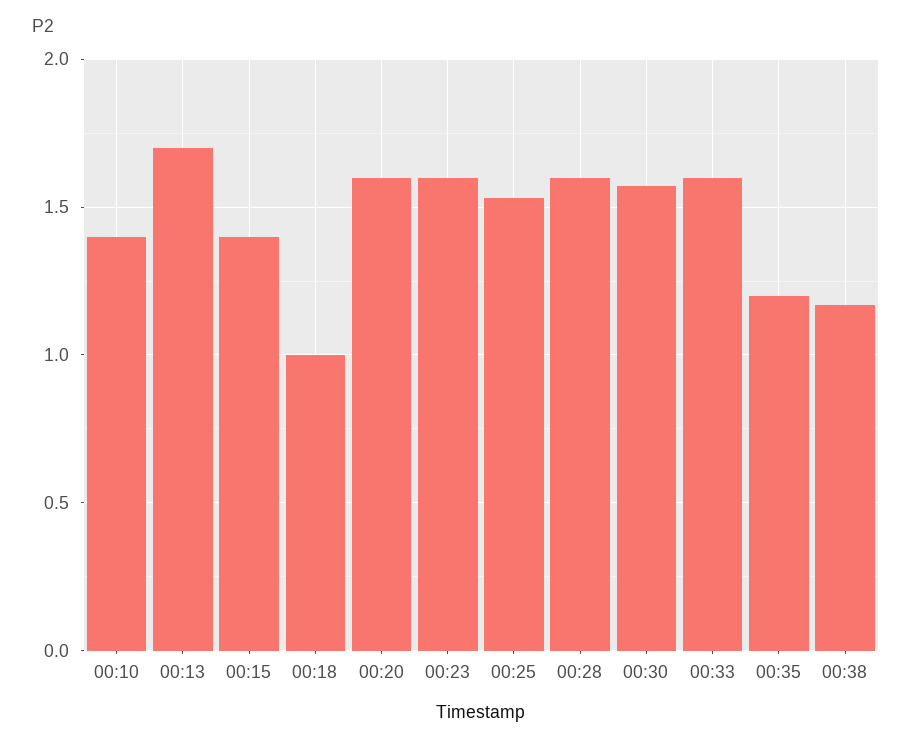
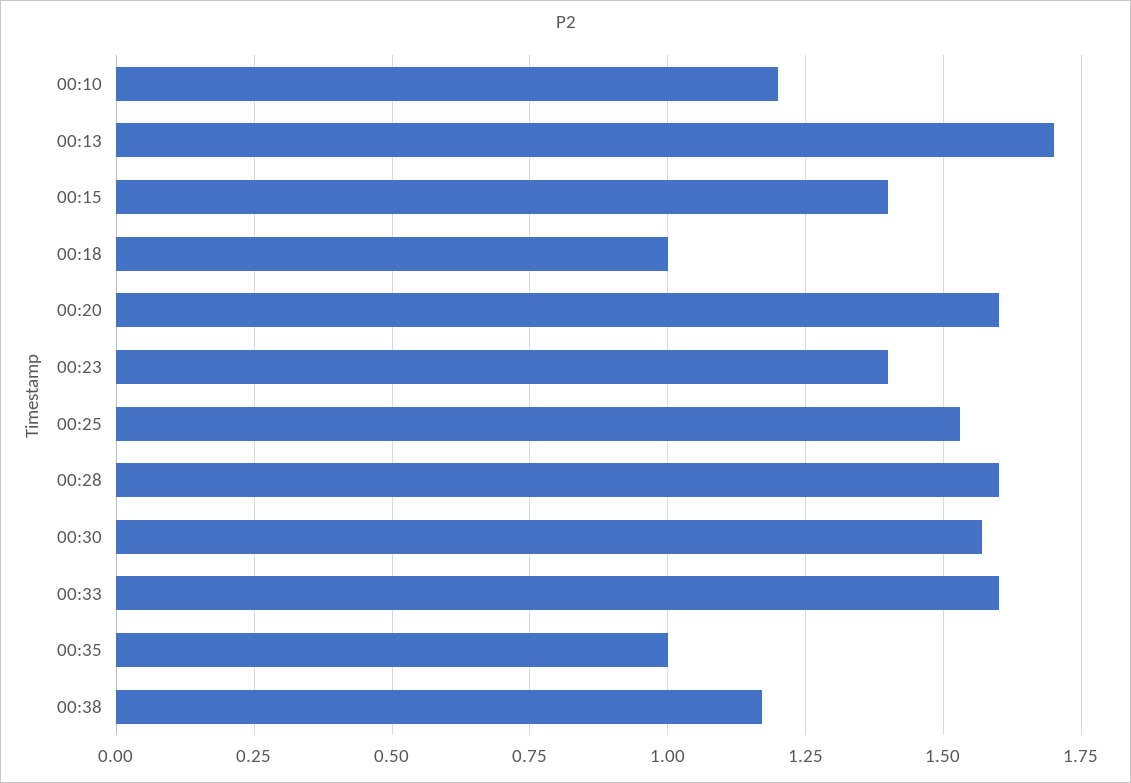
  {
-   "00:10": 1.4,
+   "00:10": 1.2,
    "00:13": 1.7,
    "00:15": 1.4,
    "00:18": 1,
    "00:20": 1.6,
-   "00:23": 1.6,
+   "00:23": 1.4,
    "00:25": 1.55,
    "00:28": 1.6,
    "00:30": 1.55,
    "00:33": 1.6,
-   "00:35": 1.2,
+   "00:35": 1,
    "00:38": 1.15
  }

